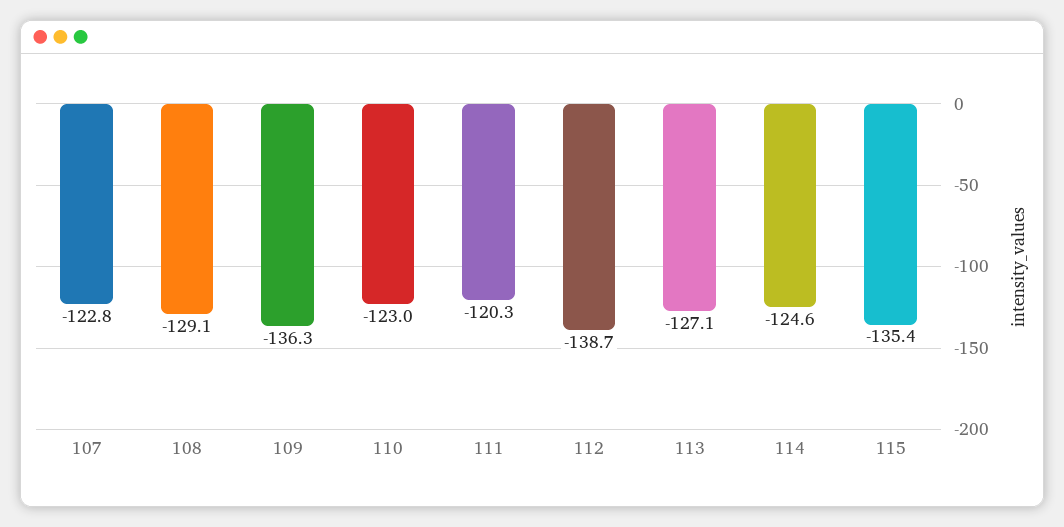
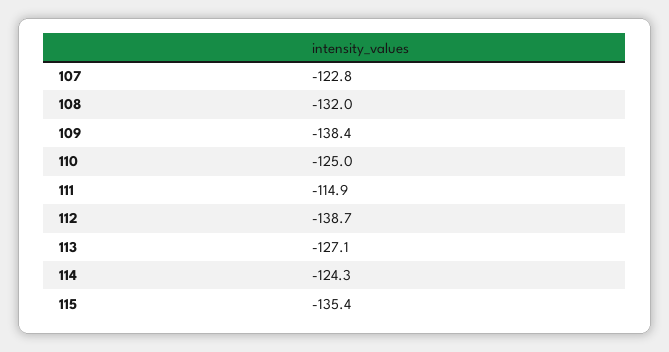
  {
    "107": -122.8,
-   "108": -129.1,
+   "108": -132,
-   "109": -136.3,
+   "109": -138.4,
-   "110": -123,
+   "110": -125,
-   "111": -120.3,
+   "111": -114.9,
    "112": -138.7,
    "113": -127.1,
-   "114": -124.6,
+   "114": -124.3,
    "115": -135.4
  }

